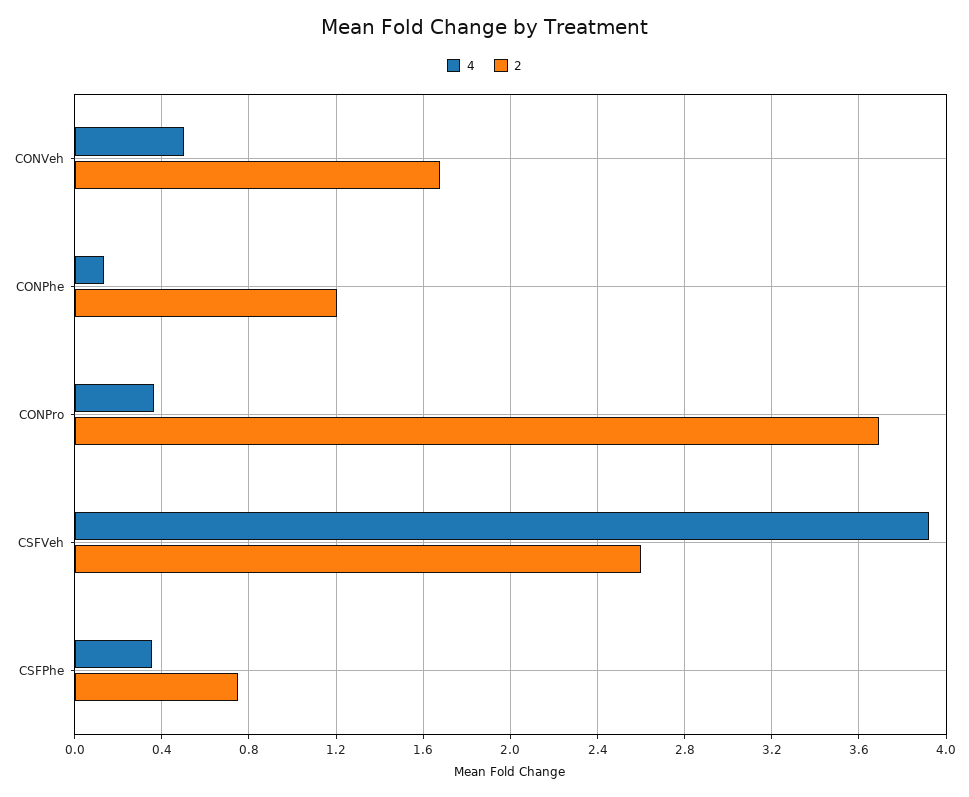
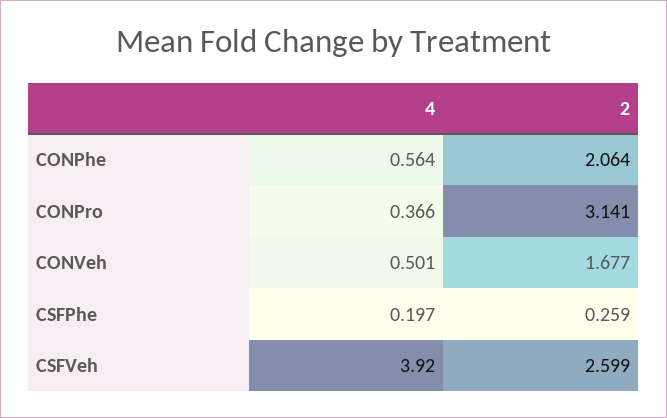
  {
    "4": {
      "CONVeh": 0.501,
-     "CONPhe": 0.15,
+     "CONPhe": 0.564,
      "CONPro": 0.366,
      "CSFVeh": 3.92,
-     "CSFPhe": 0.35
+     "CSFPhe": 0.197
    },
    "2": {
      "CONVeh": 1.677,
-     "CONPhe": 1.2,
+     "CONPhe": 2.064,
-     "CONPro": 3.7,
+     "CONPro": 3.141,
      "CSFVeh": 2.599,
-     "CSFPhe": 0.75
+     "CSFPhe": 0.259
    }
  }

